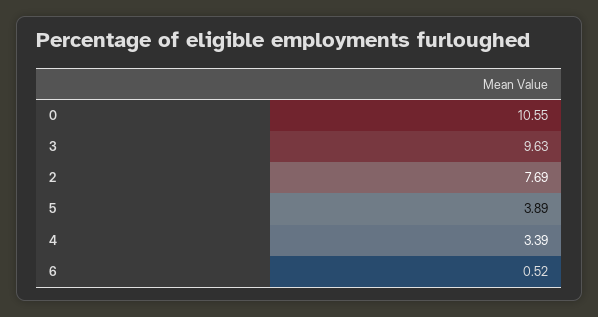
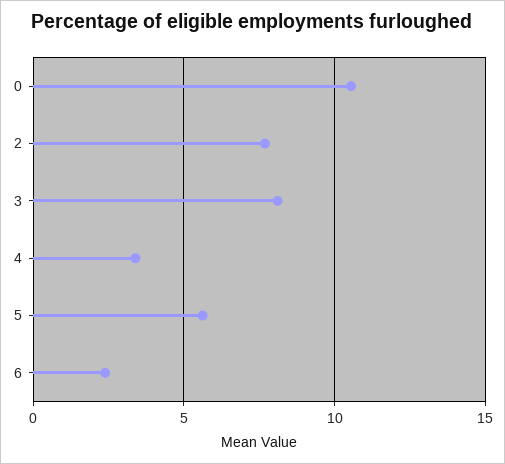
  {
    "0": 10.55,
-   "3": 9.63,
+   "3": 8,
    "2": 7.69,
-   "5": 3.89,
+   "5": 5.5,
    "4": 3.39,
-   "6": 0.52
+   "6": 2.5
  }

